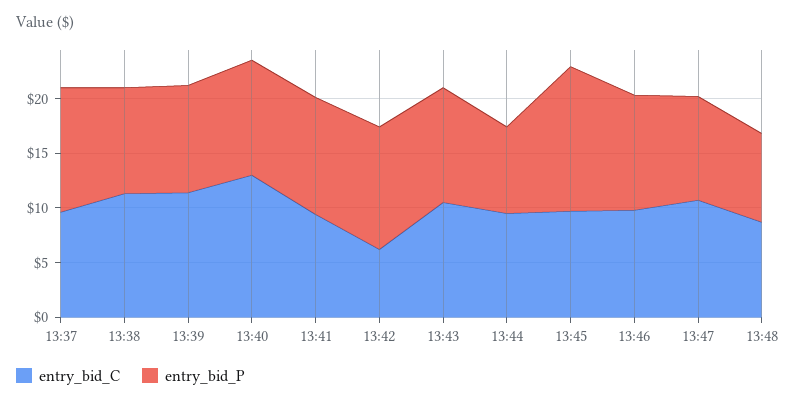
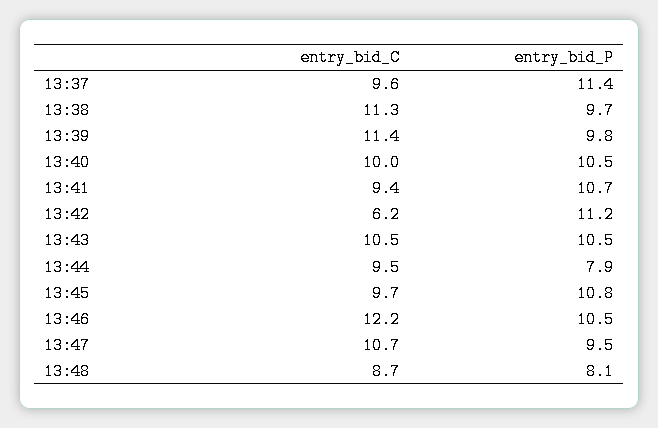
  {
    "entry_bid_C": {
      "13:37": 9.6,
      "13:38": 11.3,
      "13:39": 11.4,
-     "13:40": 13,
+     "13:40": 10,
      "13:41": 9.4,
      "13:42": 6.2,
      "13:43": 10.5,
      "13:44": 9.5,
      "13:45": 9.7,
-     "13:46": 10,
+     "13:46": 12.2,
      "13:47": 10.7,
      "13:48": 8.7
    },
    "entry_bid_P": {
      "13:37": 11.4,
      "13:38": 9.7,
      "13:39": 9.8,
      "13:40": 10.5,
      "13:41": 10.7,
      "13:42": 11.2,
      "13:43": 10.5,
      "13:44": 7.9,
-     "13:45": 13,
+     "13:45": 10.8,
      "13:46": 10.5,
      "13:47": 9.5,
      "13:48": 8.1
    }
  }

